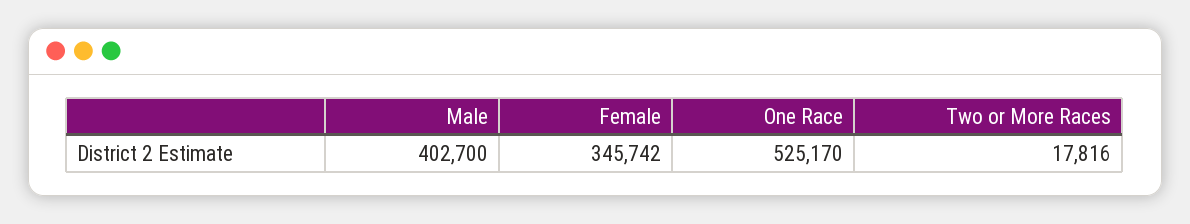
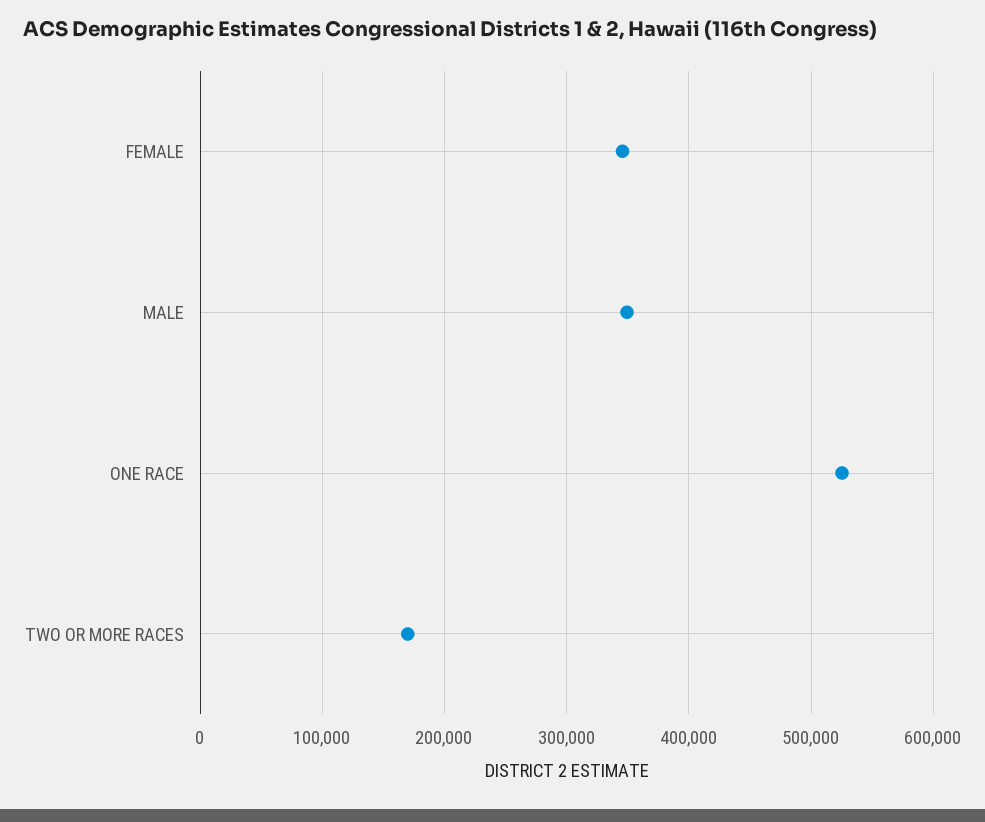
  {
-   "Male": 402700,
+   "Male": 350000,
    "Female": 345742,
    "One Race": 525170,
-   "Two or More Races": 17816
+   "Two or More Races": 170000
  }

